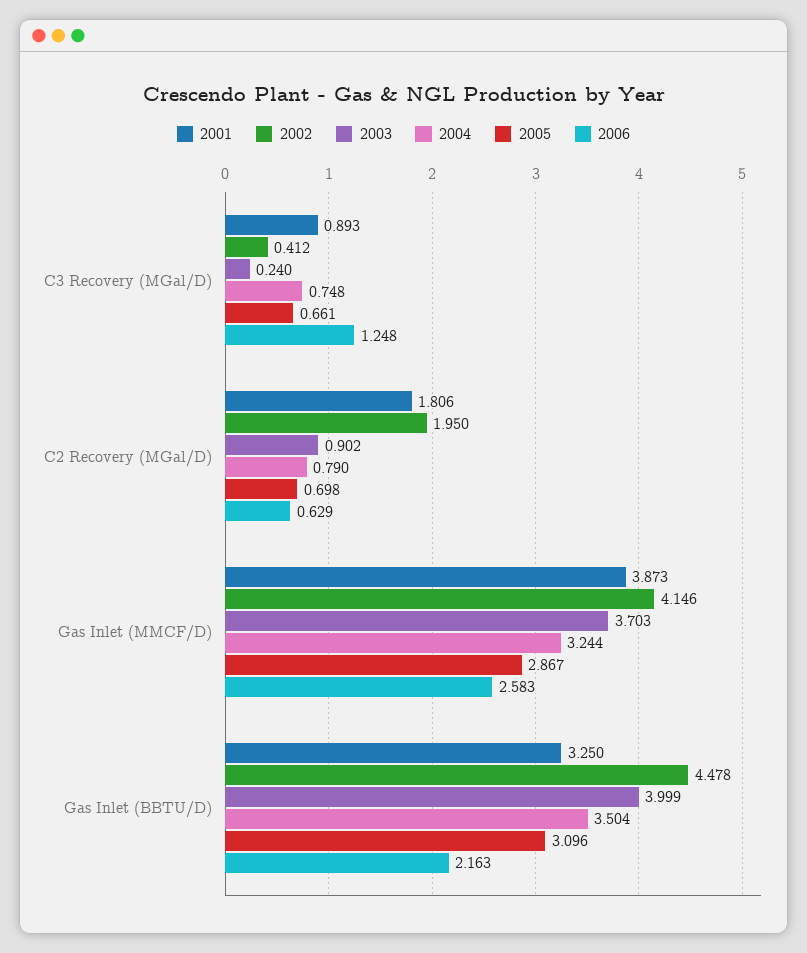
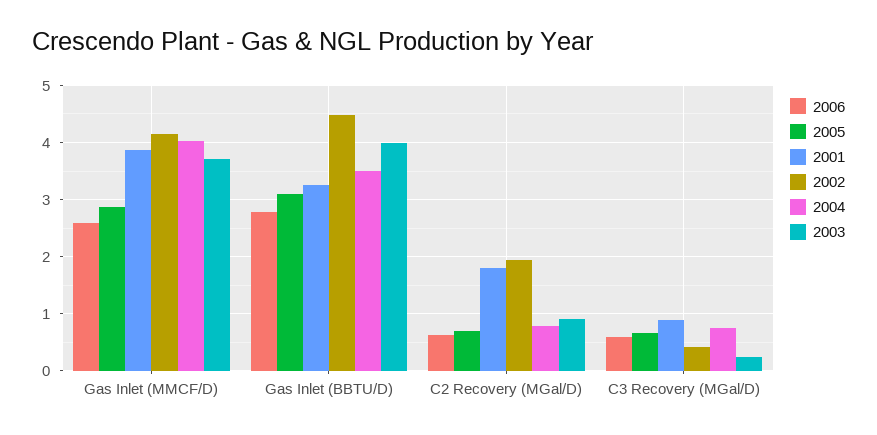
  {
    "2001": {
      "C3 Recovery (MGal/D)": 0.893,
      "C2 Recovery (MGal/D)": 1.806,
      "Gas Inlet (MMCF/D)": 3.873,
      "Gas Inlet (BBTU/D)": 3.25
    },
    "2002": {
      "C3 Recovery (MGal/D)": 0.412,
      "C2 Recovery (MGal/D)": 1.95,
      "Gas Inlet (MMCF/D)": 4.146,
      "Gas Inlet (BBTU/D)": 4.478
    },
    "2003": {
      "C3 Recovery (MGal/D)": 0.24,
      "C2 Recovery (MGal/D)": 0.902,
      "Gas Inlet (MMCF/D)": 3.703,
      "Gas Inlet (BBTU/D)": 3.999
    },
    "2004": {
      "C3 Recovery (MGal/D)": 0.748,
      "C2 Recovery (MGal/D)": 0.79,
-     "Gas Inlet (MMCF/D)": 3.244,
+     "Gas Inlet (MMCF/D)": 4,
      "Gas Inlet (BBTU/D)": 3.504
    },
    "2005": {
      "C3 Recovery (MGal/D)": 0.661,
      "C2 Recovery (MGal/D)": 0.698,
      "Gas Inlet (MMCF/D)": 2.867,
      "Gas Inlet (BBTU/D)": 3.096
    },
    "2006": {
-     "C3 Recovery (MGal/D)": 1.248,
+     "C3 Recovery (MGal/D)": 0.6,
      "C2 Recovery (MGal/D)": 0.629,
      "Gas Inlet (MMCF/D)": 2.583,
-     "Gas Inlet (BBTU/D)": 2.163
+     "Gas Inlet (BBTU/D)": 2.8
    }
  }

